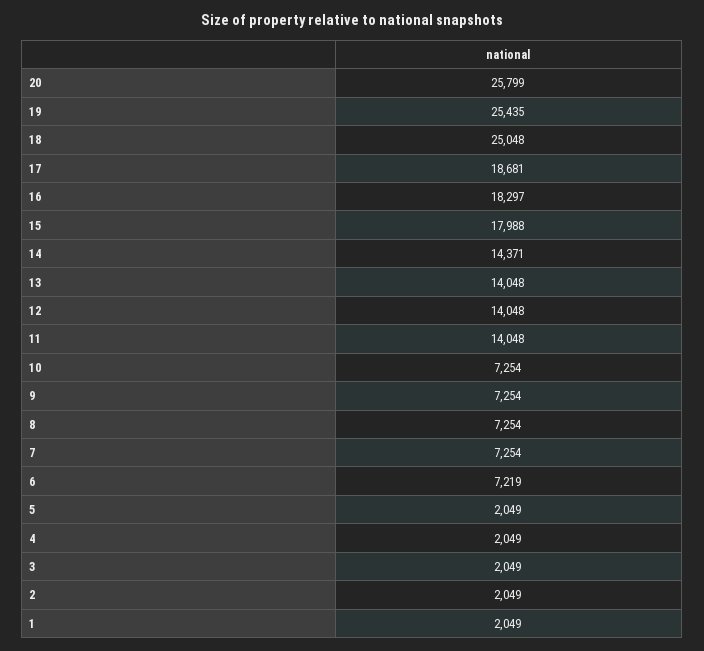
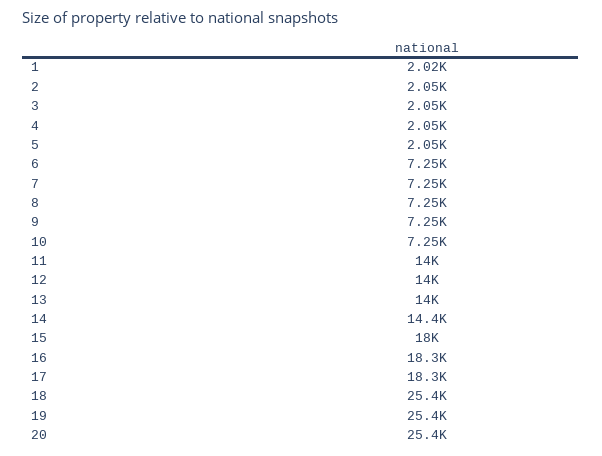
  {
-   "20": 25799,
+   "20": 25400,
    "19": 25435,
-   "18": 25048,
+   "18": 25400,
-   "17": 18681,
+   "17": 18300,
    "16": 18297,
    "15": 17988,
    "14": 14371,
    "13": 14048,
    "12": 14048,
    "11": 14048,
    "10": 7254,
    "9": 7254,
    "8": 7254,
    "7": 7254,
-   "6": 7219,
+   "6": 7250,
    "5": 2049,
    "4": 2049,
    "3": 2049,
    "2": 2049,
-   "1": 2049
+   "1": 2020
  }

